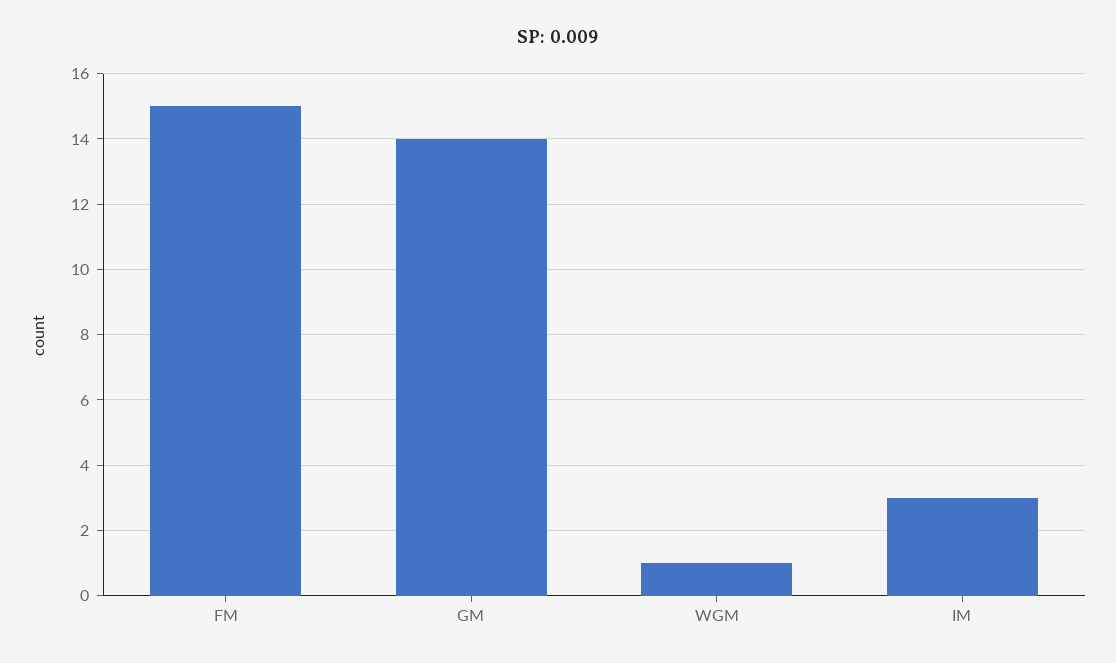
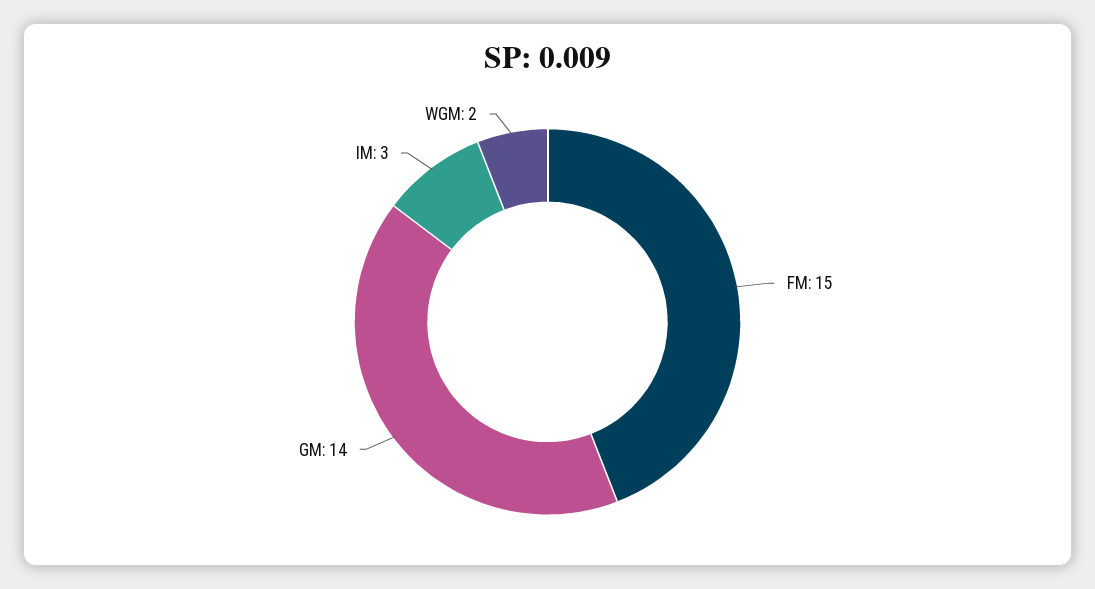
  {
    "FM": 15,
    "GM": 14,
-   "WGM": 1,
+   "WGM": 2,
    "IM": 3
  }

